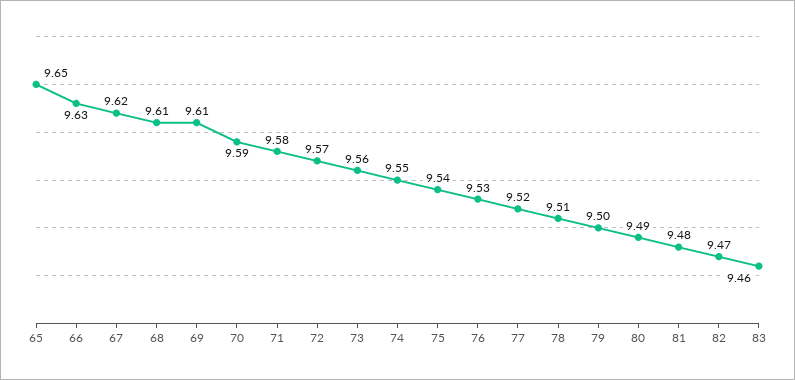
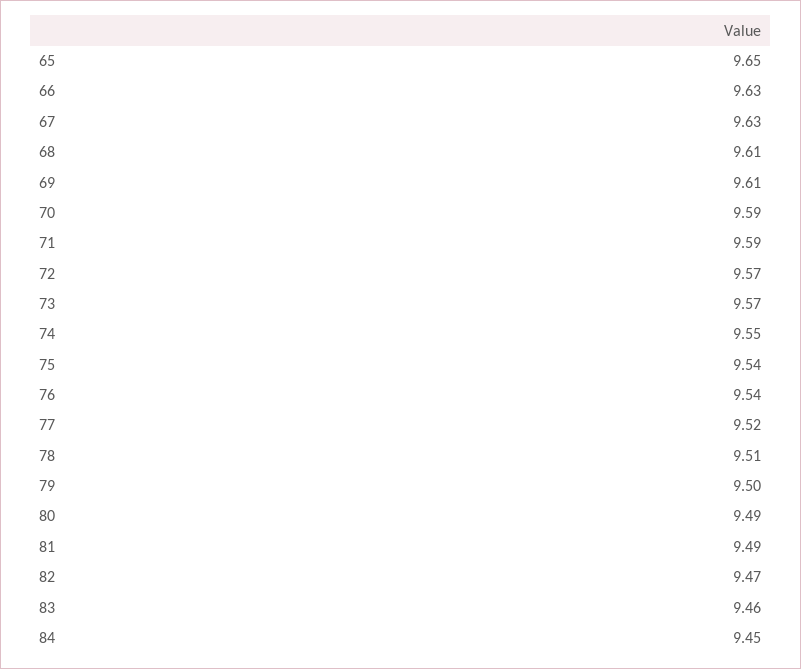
  {
    "65": 9.65,
    "66": 9.63,
-   "67": 9.62,
+   "67": 9.63,
    "68": 9.61,
    "69": 9.61,
    "70": 9.59,
-   "71": 9.58,
+   "71": 9.59,
    "72": 9.57,
-   "73": 9.56,
+   "73": 9.57,
    "74": 9.55,
    "75": 9.54,
-   "76": 9.53,
+   "76": 9.54,
    "77": 9.52,
    "78": 9.51,
    "79": 9.5,
    "80": 9.49,
-   "81": 9.48,
+   "81": 9.49,
    "82": 9.47,
-   "83": 9.46
+   "83": 9.46,
+   "84": 9.45
  }

